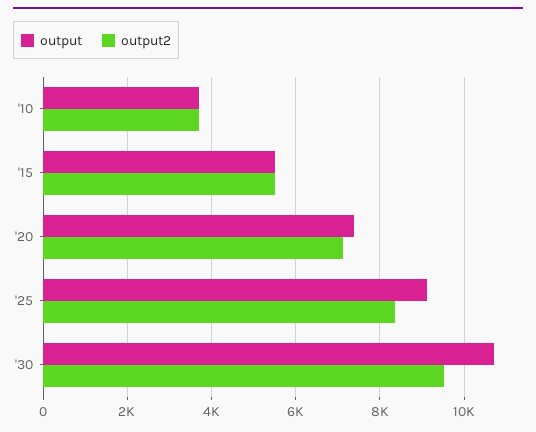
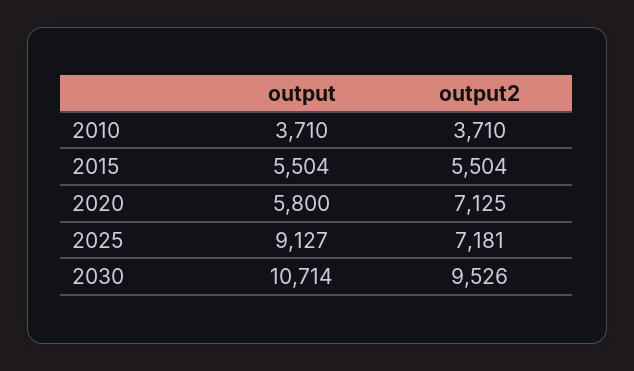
  {
    "output": {
      "'10": 3710,
      "'15": 5504,
-     "'20": 7400,
+     "'20": 5800,
      "'25": 9127,
      "'30": 10714
    },
    "output2": {
      "'10": 3710,
      "'15": 5504,
      "'20": 7125,
-     "'25": 8400,
+     "'25": 7181,
      "'30": 9526
    }
  }

